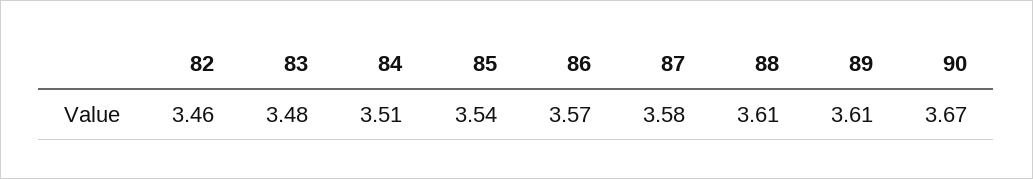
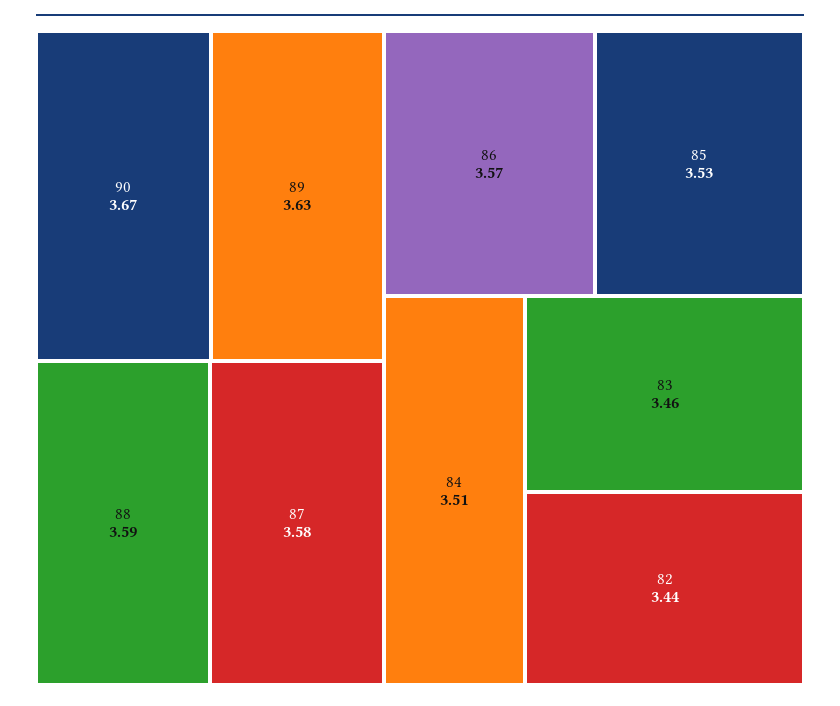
  {
-   "82": 3.46,
+   "82": 3.44,
-   "83": 3.48,
+   "83": 3.46,
    "84": 3.51,
-   "85": 3.54,
+   "85": 3.53,
    "86": 3.57,
    "87": 3.58,
-   "88": 3.61,
+   "88": 3.59,
-   "89": 3.61,
+   "89": 3.63,
    "90": 3.67
  }

